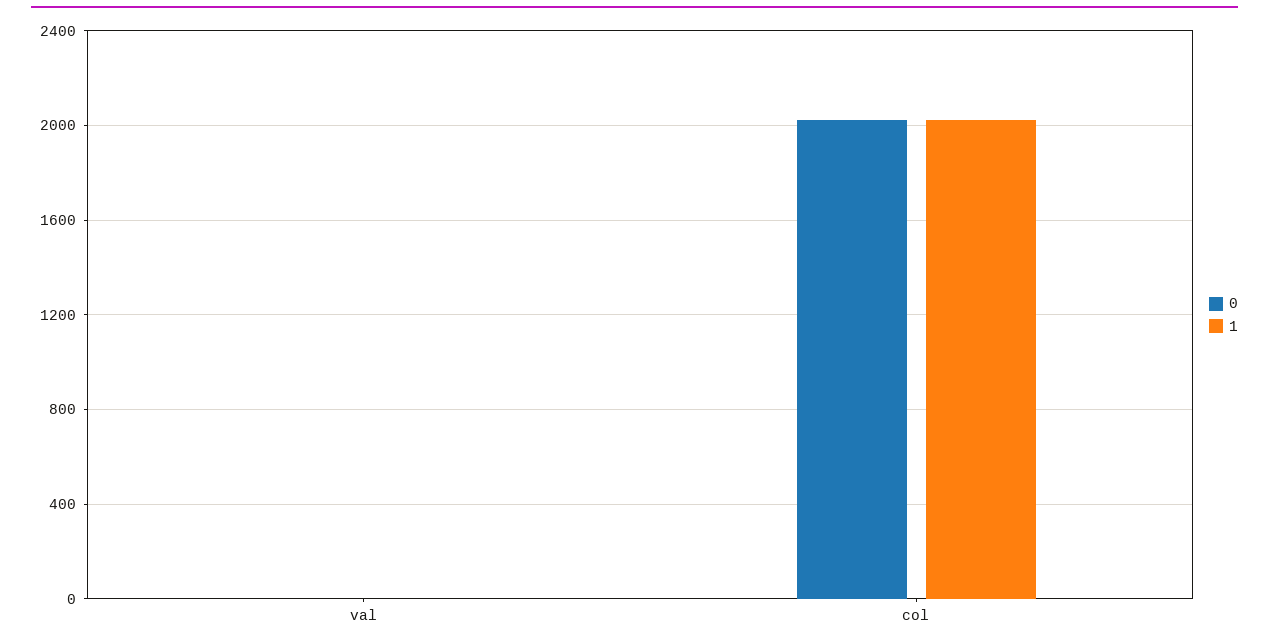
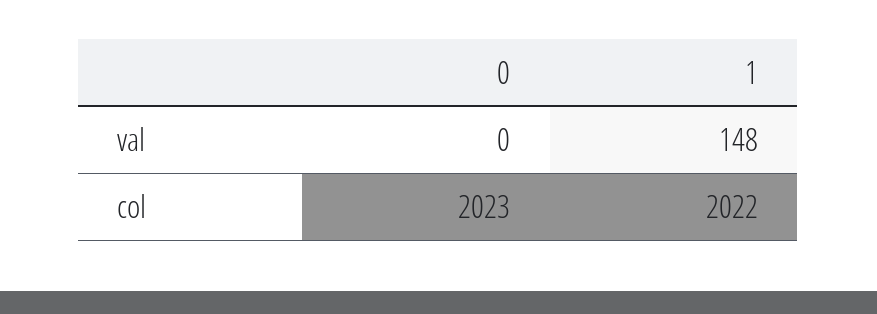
  {
    "0": {
      "val": 0,
      "col": 2023
    },
    "1": {
-     "val": 0,
+     "val": 148,
      "col": 2022
    }
  }

